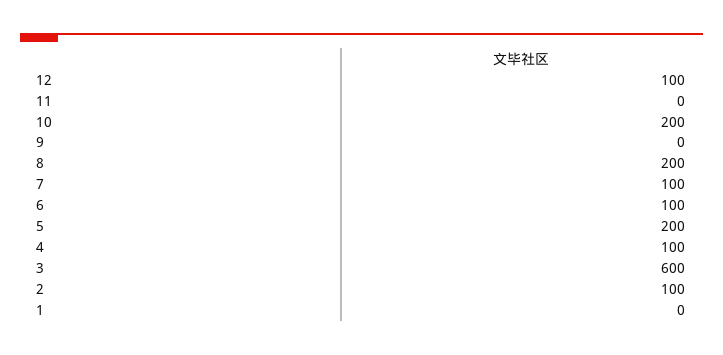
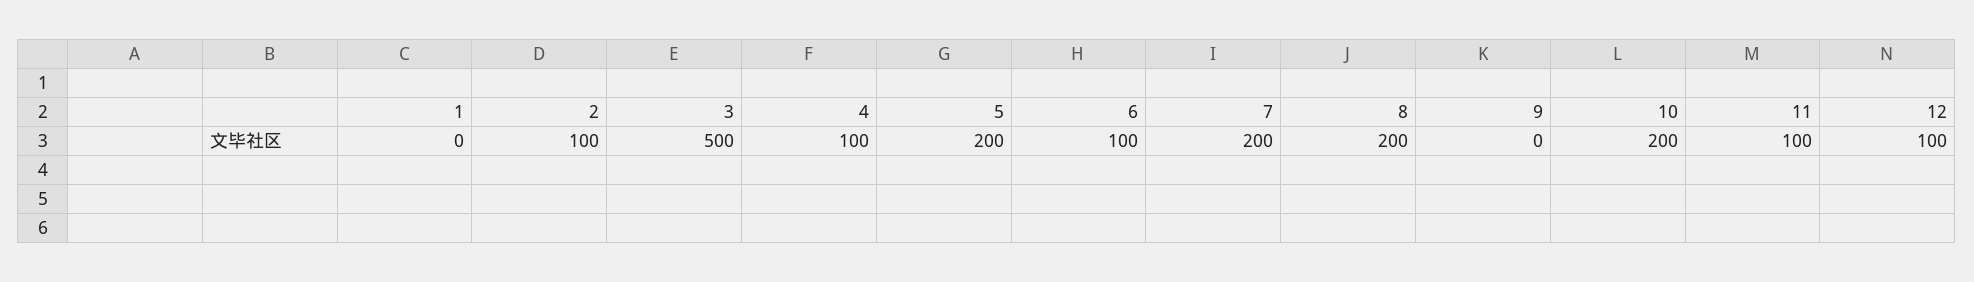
  {
    "12": 100,
-   "11": 0,
+   "11": 100,
    "10": 200,
    "9": 0,
    "8": 200,
-   "7": 100,
+   "7": 200,
    "6": 100,
    "5": 200,
    "4": 100,
-   "3": 600,
+   "3": 500,
    "2": 100,
    "1": 0
  }

